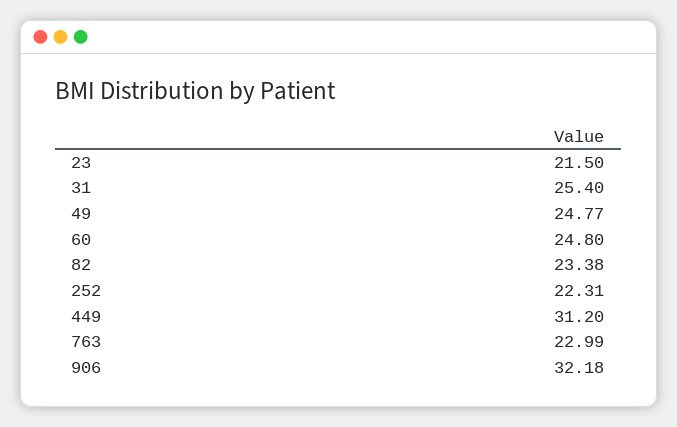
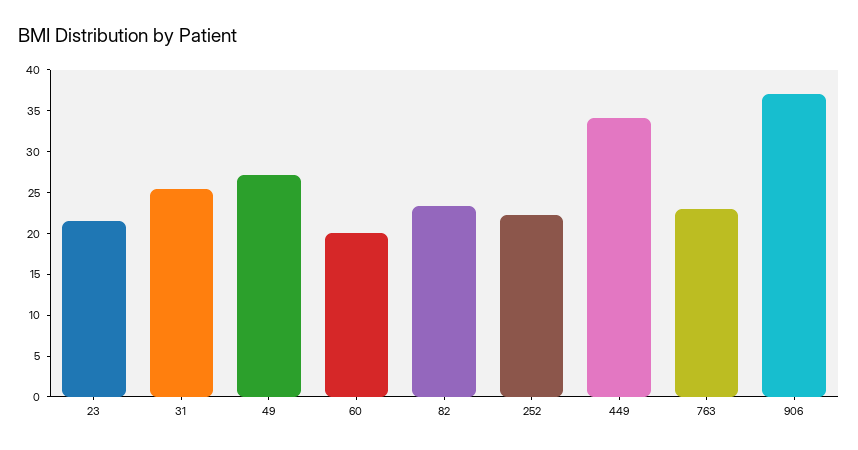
  {
    "23": 21.5,
    "31": 25.4,
-   "49": 24.77,
+   "49": 27,
-   "60": 24.8,
+   "60": 20,
    "82": 23.38,
    "252": 22.31,
-   "449": 31.2,
+   "449": 34,
    "763": 22.99,
-   "906": 32.18
+   "906": 37
  }

